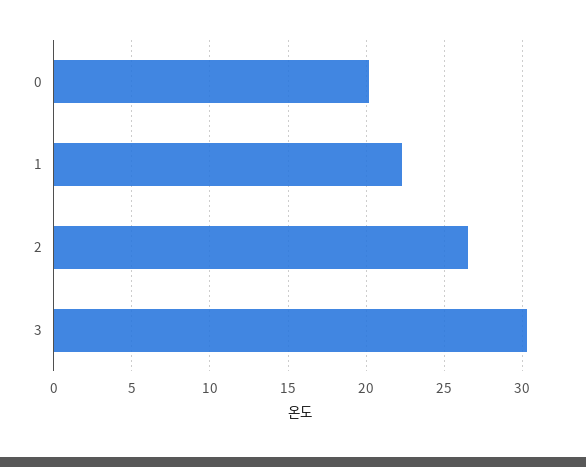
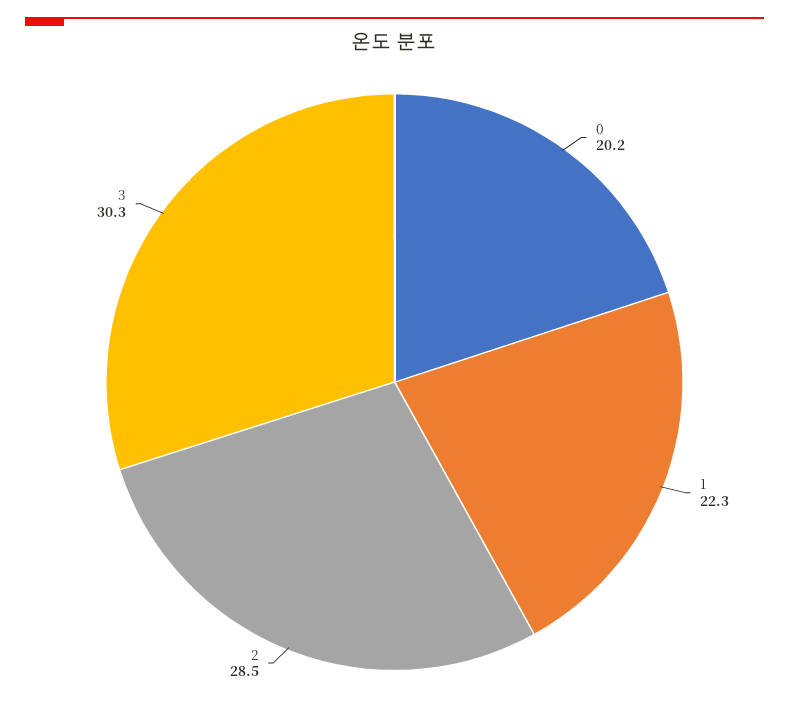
  {
    "0": 20.2,
    "1": 22.3,
-   "2": 26.5,
+   "2": 28.5,
    "3": 30.3
  }

